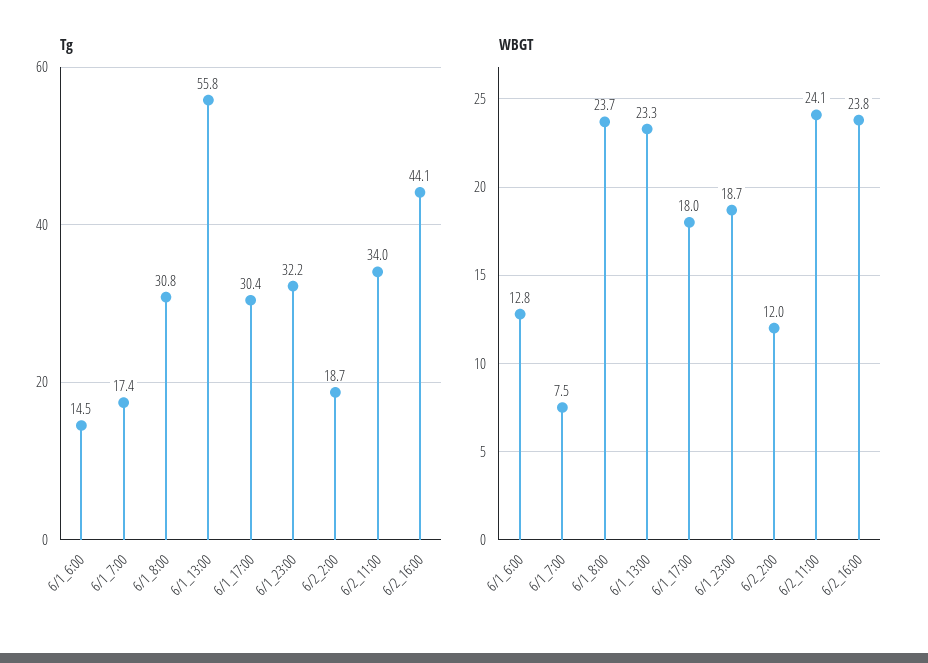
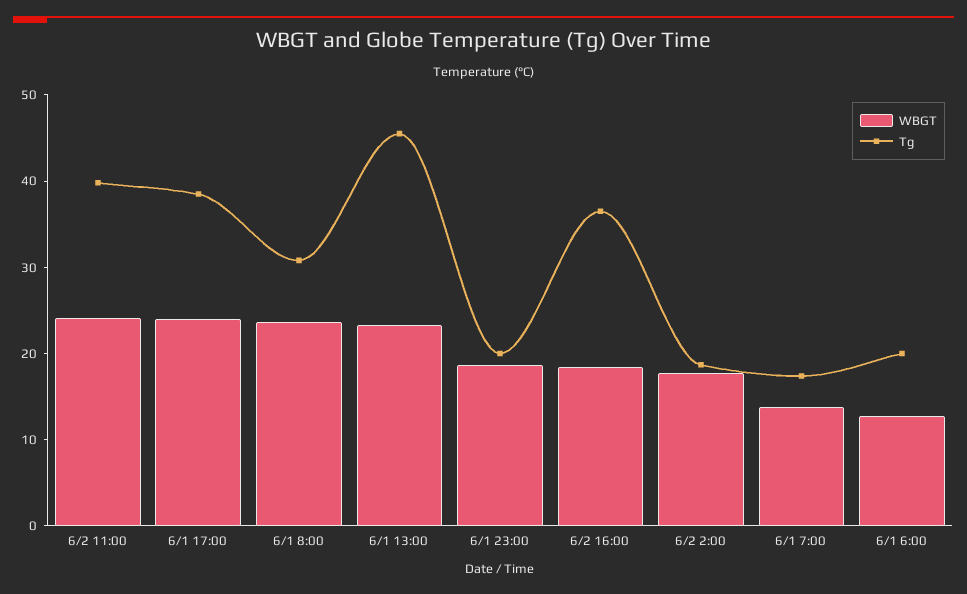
  {
    "Tg": {
-     "6/1_6:00": 14.5,
+     "6/1_6:00": 20,
      "6/1_7:00": 17.4,
      "6/1_8:00": 30.8,
-     "6/1_13:00": 55.8,
+     "6/1_13:00": 46,
-     "6/1_17:00": 30.4,
+     "6/1_17:00": 38,
-     "6/1_23:00": 32.2,
+     "6/1_23:00": 20,
      "6/2_2:00": 18.7,
-     "6/2_11:00": 34,
+     "6/2_11:00": 40,
-     "6/2_16:00": 44.1
+     "6/2_16:00": 36
    },
    "WBGT": {
      "6/1_6:00": 12.8,
-     "6/1_7:00": 7.5,
+     "6/1_7:00": 14,
      "6/1_8:00": 23.7,
      "6/1_13:00": 23.3,
-     "6/1_17:00": 18,
+     "6/1_17:00": 24,
      "6/1_23:00": 18.7,
-     "6/2_2:00": 12,
+     "6/2_2:00": 18,
      "6/2_11:00": 24.1,
-     "6/2_16:00": 23.8
+     "6/2_16:00": 18
    }
  }

